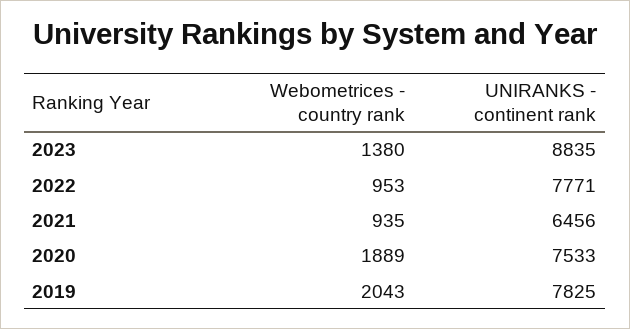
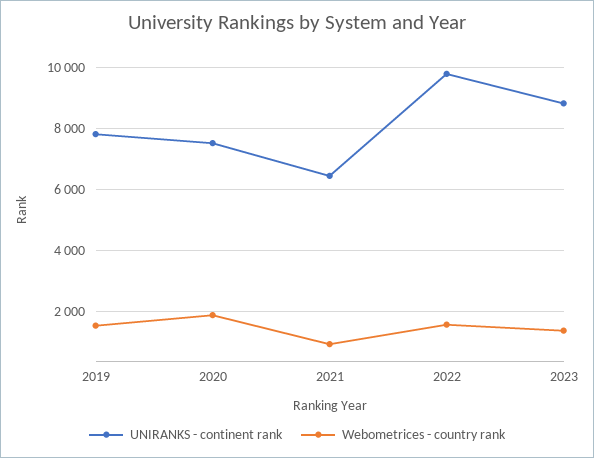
  {
    "Webometrices - country rank": {
      "2023": 1380,
-     "2022": 953,
+     "2022": 1600,
      "2021": 935,
      "2020": 1889,
-     "2019": 2043
+     "2019": 1600
    },
    "UNIRANKS - continent rank": {
      "2023": 8835,
-     "2022": 7771,
+     "2022": 9800,
      "2021": 6456,
      "2020": 7533,
      "2019": 7825
    }
  }

